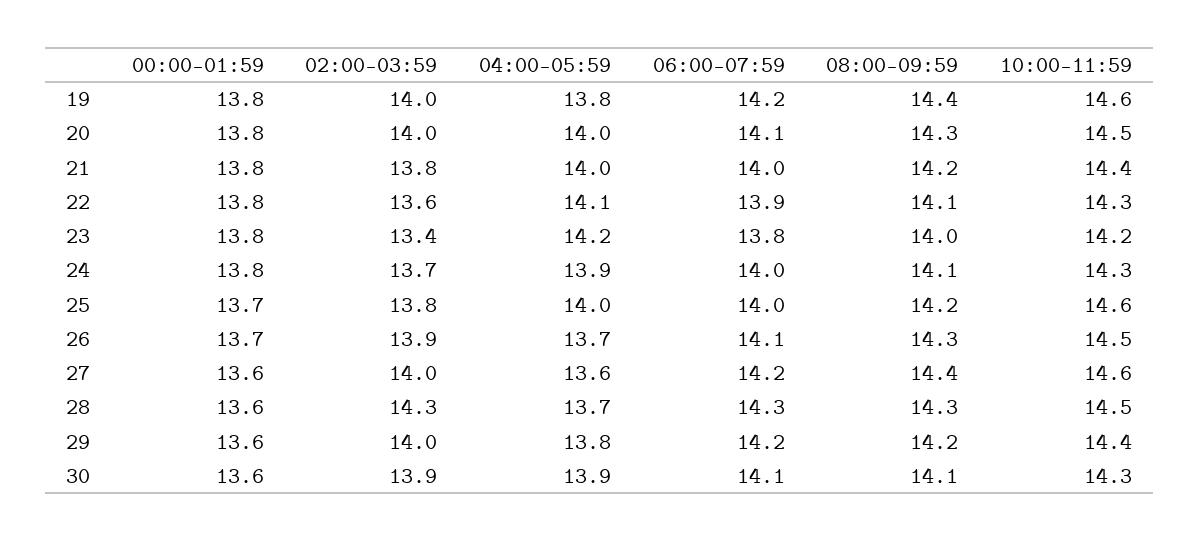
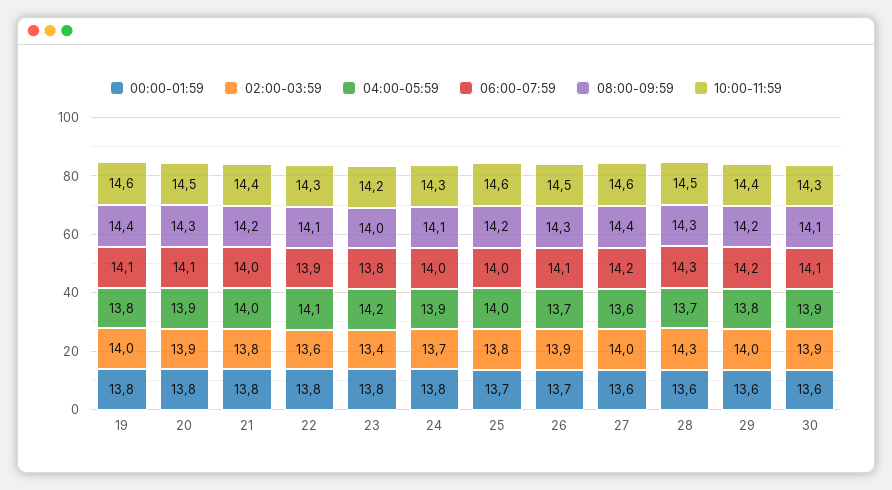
  {
    "00:00-01:59": {
      "19": 13.8,
      "20": 13.8,
      "21": 13.8,
      "22": 13.8,
      "23": 13.8,
      "24": 13.8,
      "25": 13.7,
      "26": 13.7,
      "27": 13.6,
      "28": 13.6,
      "29": 13.6,
      "30": 13.6
    },
    "02:00-03:59": {
      "19": 14,
-     "20": 14,
+     "20": 13.9,
      "21": 13.8,
      "22": 13.6,
      "23": 13.4,
      "24": 13.7,
      "25": 13.8,
      "26": 13.9,
      "27": 14,
      "28": 14.3,
      "29": 14,
      "30": 13.9
    },
    "04:00-05:59": {
      "19": 13.8,
-     "20": 14,
+     "20": 13.9,
      "21": 14,
      "22": 14.1,
      "23": 14.2,
      "24": 13.9,
      "25": 14,
      "26": 13.7,
      "27": 13.6,
      "28": 13.7,
      "29": 13.8,
      "30": 13.9
    },
    "06:00-07:59": {
-     "19": 14.2,
+     "19": 14.1,
      "20": 14.1,
      "21": 14,
      "22": 13.9,
      "23": 13.8,
      "24": 14,
      "25": 14,
      "26": 14.1,
      "27": 14.2,
      "28": 14.3,
      "29": 14.2,
      "30": 14.1
    },
    "08:00-09:59": {
      "19": 14.4,
      "20": 14.3,
      "21": 14.2,
      "22": 14.1,
      "23": 14,
      "24": 14.1,
      "25": 14.2,
      "26": 14.3,
      "27": 14.4,
      "28": 14.3,
      "29": 14.2,
      "30": 14.1
    },
    "10:00-11:59": {
      "19": 14.6,
      "20": 14.5,
      "21": 14.4,
      "22": 14.3,
      "23": 14.2,
      "24": 14.3,
      "25": 14.6,
      "26": 14.5,
      "27": 14.6,
      "28": 14.5,
      "29": 14.4,
      "30": 14.3
    }
  }

